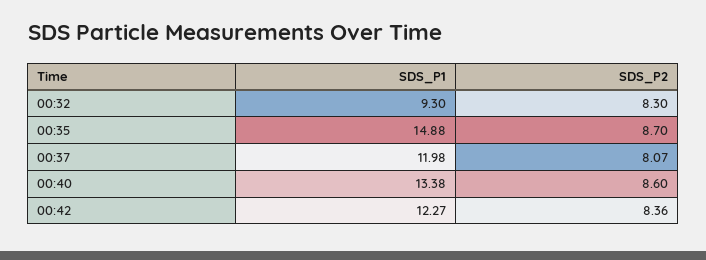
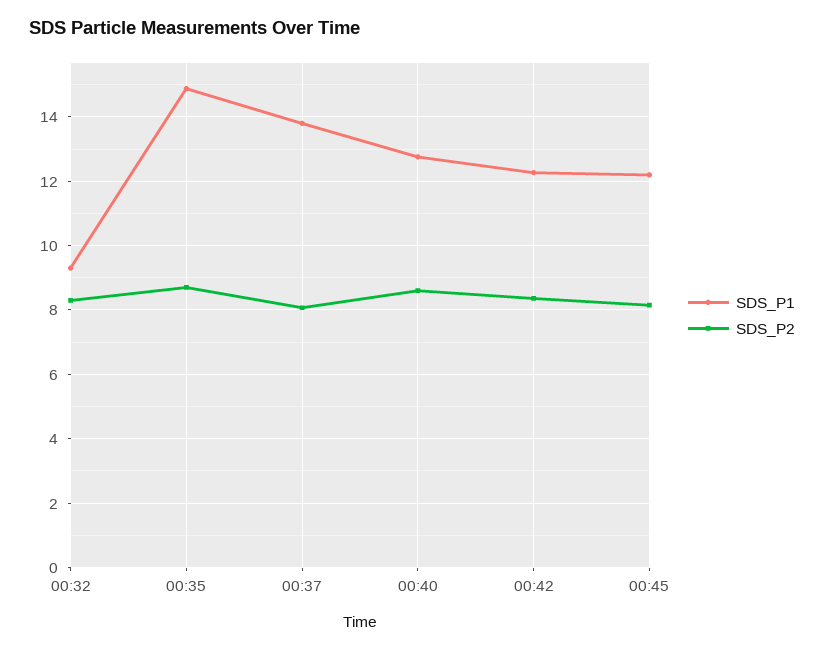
  {
    "SDS_P1": {
      "00:32": 9.3,
      "00:35": 14.88,
-     "00:37": 11.98,
+     "00:37": 13.8,
-     "00:40": 13.38,
+     "00:40": 12.8,
-     "00:42": 12.27
+     "00:42": 12.27,
+     "00:45": 12.2
    },
    "SDS_P2": {
      "00:32": 8.3,
      "00:35": 8.7,
      "00:37": 8.07,
      "00:40": 8.6,
-     "00:42": 8.36
+     "00:42": 8.36,
+     "00:45": 8.2
    }
  }

